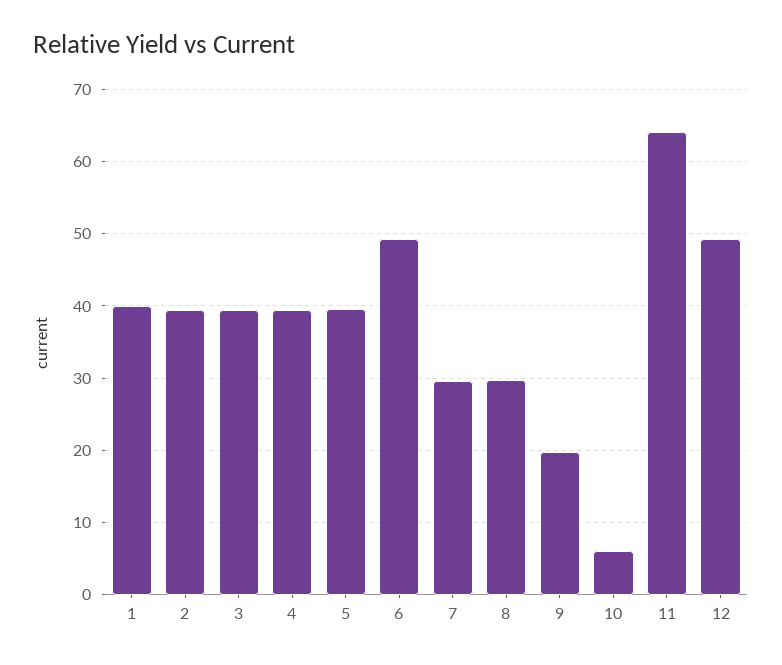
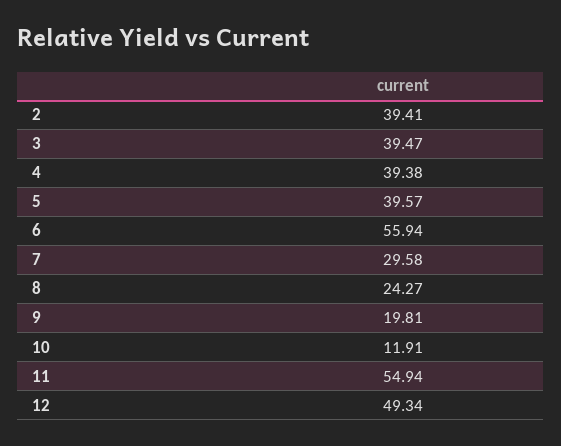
  {
-   "1": 40,
    "2": 39.41,
    "3": 39.47,
    "4": 39.38,
    "5": 39.57,
-   "6": 49,
+   "6": 55.94,
    "7": 29.58,
-   "8": 30,
+   "8": 24.27,
    "9": 19.81,
-   "10": 6,
+   "10": 11.91,
-   "11": 64,
+   "11": 54.94,
    "12": 49.34
  }

